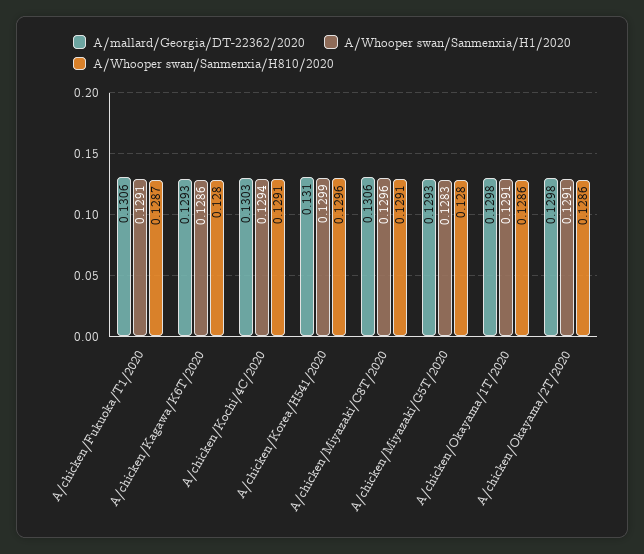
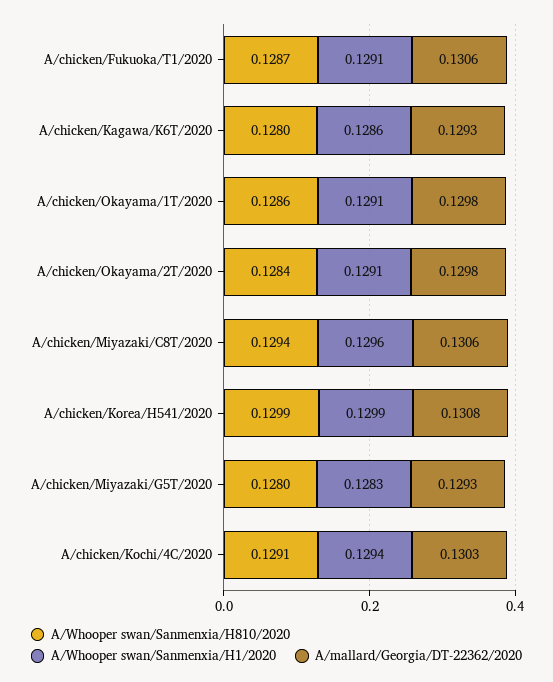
  {
    "A/mallard/Georgia/DT-22362/2020": {
      "A/chicken/Fukuoka/T1/2020": 0.1306,
      "A/chicken/Kagawa/K6T/2020": 0.1293,
      "A/chicken/Kochi/4C/2020": 0.1303,
-     "A/chicken/Korea/H541/2020": 0.131,
+     "A/chicken/Korea/H541/2020": 0.1308,
      "A/chicken/Miyazaki/C8T/2020": 0.1306,
      "A/chicken/Miyazaki/G5T/2020": 0.1293,
      "A/chicken/Okayama/1T/2020": 0.1298,
      "A/chicken/Okayama/2T/2020": 0.1298
    },
    "A/Whooper swan/Sanmenxia/H1/2020": {
      "A/chicken/Fukuoka/T1/2020": 0.1291,
      "A/chicken/Kagawa/K6T/2020": 0.1286,
      "A/chicken/Kochi/4C/2020": 0.1294,
      "A/chicken/Korea/H541/2020": 0.1299,
      "A/chicken/Miyazaki/C8T/2020": 0.1296,
      "A/chicken/Miyazaki/G5T/2020": 0.1283,
      "A/chicken/Okayama/1T/2020": 0.1291,
      "A/chicken/Okayama/2T/2020": 0.1291
    },
    "A/Whooper swan/Sanmenxia/H810/2020": {
      "A/chicken/Fukuoka/T1/2020": 0.1287,
      "A/chicken/Kagawa/K6T/2020": 0.128,
      "A/chicken/Kochi/4C/2020": 0.1291,
-     "A/chicken/Korea/H541/2020": 0.1296,
+     "A/chicken/Korea/H541/2020": 0.1299,
-     "A/chicken/Miyazaki/C8T/2020": 0.1291,
+     "A/chicken/Miyazaki/C8T/2020": 0.1294,
      "A/chicken/Miyazaki/G5T/2020": 0.128,
      "A/chicken/Okayama/1T/2020": 0.1286,
-     "A/chicken/Okayama/2T/2020": 0.1286
+     "A/chicken/Okayama/2T/2020": 0.1284
    }
  }

